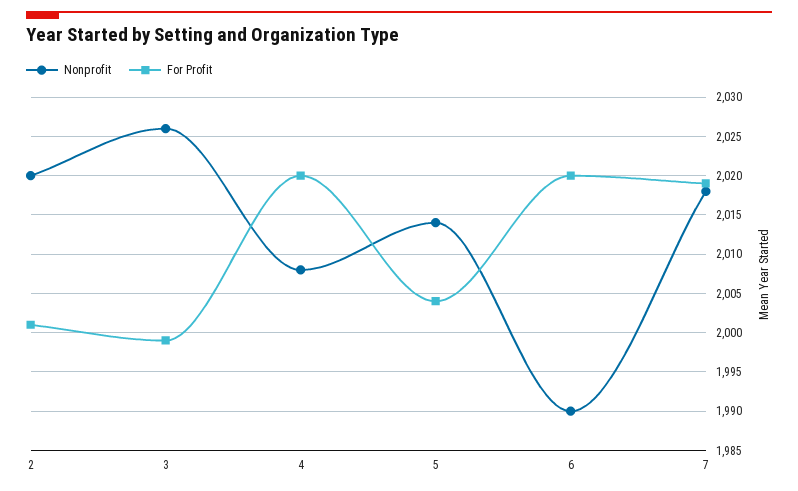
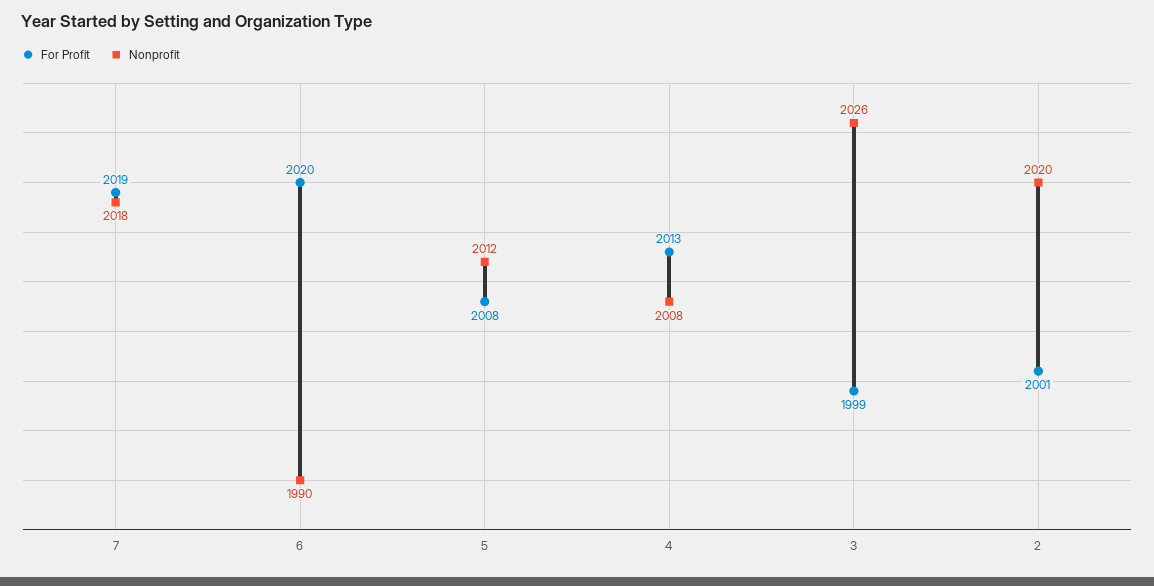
  {
    "Nonprofit": {
      "2": 2020,
      "3": 2026,
      "4": 2008,
-     "5": 2014,
+     "5": 2012,
      "6": 1990,
      "7": 2018
    },
    "For Profit": {
      "2": 2001,
      "3": 1999,
-     "4": 2020,
+     "4": 2013,
-     "5": 2004,
+     "5": 2008,
      "6": 2020,
      "7": 2019
    }
  }

